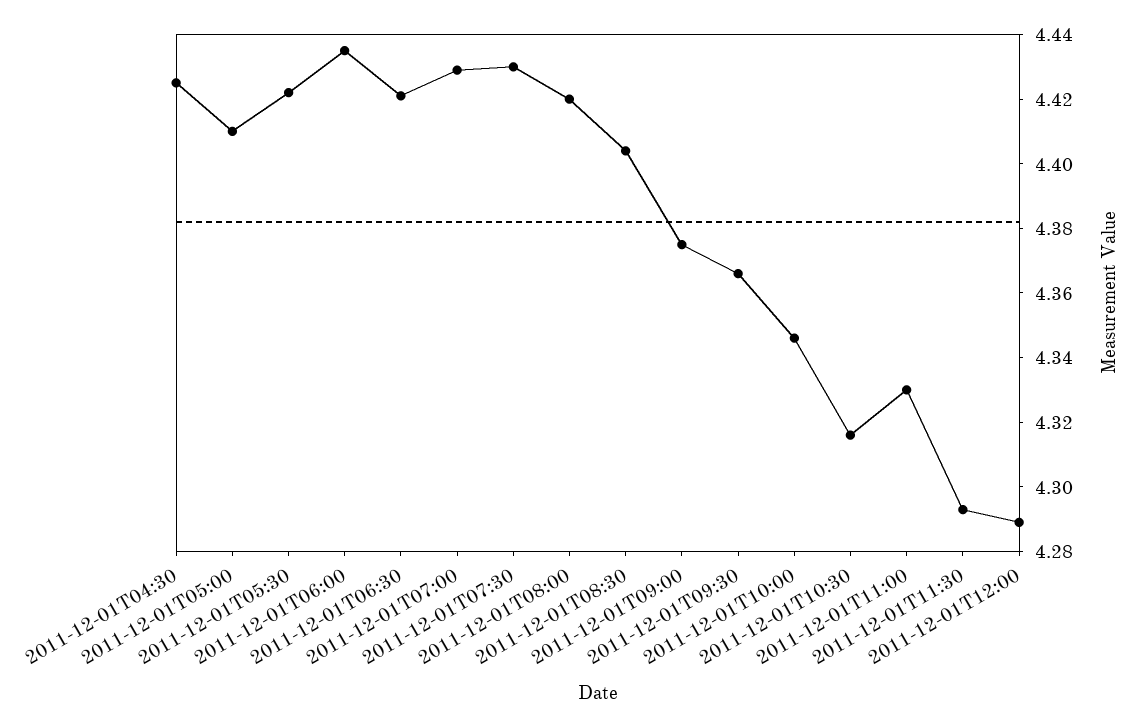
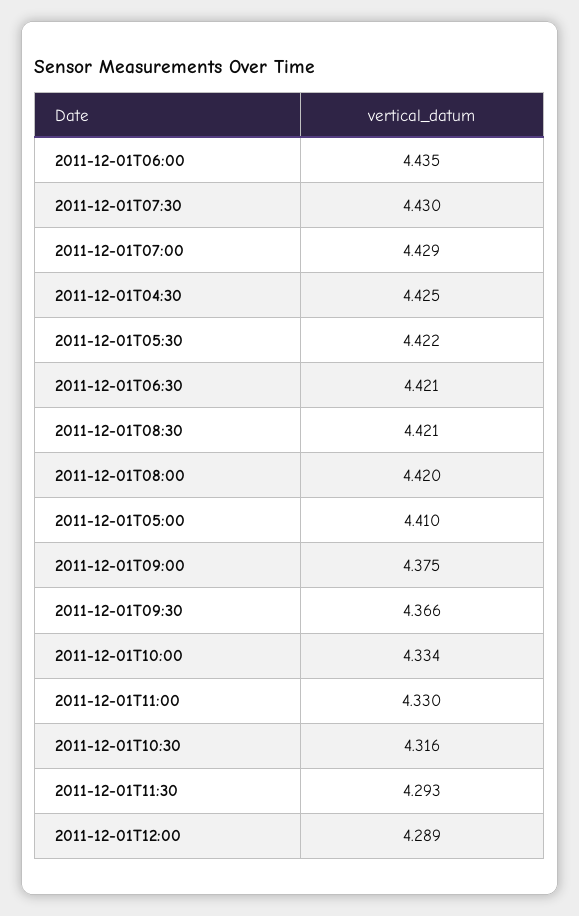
  {
    "2011-12-01T04:30": 4.425,
    "2011-12-01T05:00": 4.41,
    "2011-12-01T05:30": 4.422,
    "2011-12-01T06:00": 4.435,
    "2011-12-01T06:30": 4.421,
    "2011-12-01T07:00": 4.429,
    "2011-12-01T07:30": 4.43,
    "2011-12-01T08:00": 4.42,
-   "2011-12-01T08:30": 4.405,
+   "2011-12-01T08:30": 4.421,
    "2011-12-01T09:00": 4.375,
    "2011-12-01T09:30": 4.366,
-   "2011-12-01T10:00": 4.345,
+   "2011-12-01T10:00": 4.334,
    "2011-12-01T10:30": 4.316,
    "2011-12-01T11:00": 4.33,
    "2011-12-01T11:30": 4.293,
    "2011-12-01T12:00": 4.289
  }

